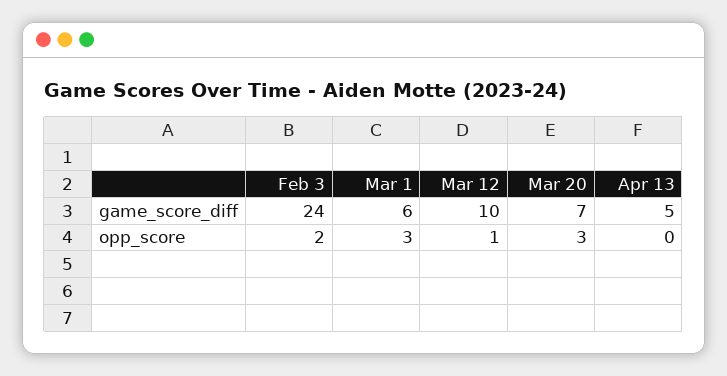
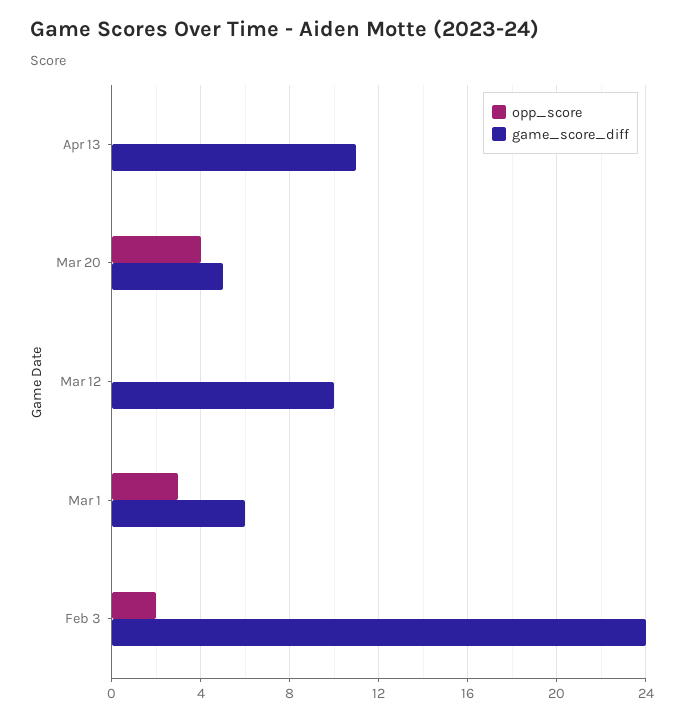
  {
    "game_score_diff": {
      "Feb 3": 24,
      "Mar 1": 6,
      "Mar 12": 10,
-     "Mar 20": 7,
+     "Mar 20": 5,
-     "Apr 13": 5
+     "Apr 13": 11
    },
    "opp_score": {
      "Feb 3": 2,
      "Mar 1": 3,
-     "Mar 12": 1,
+     "Mar 12": 0,
-     "Mar 20": 3,
+     "Mar 20": 4,
      "Apr 13": 0
    }
  }

